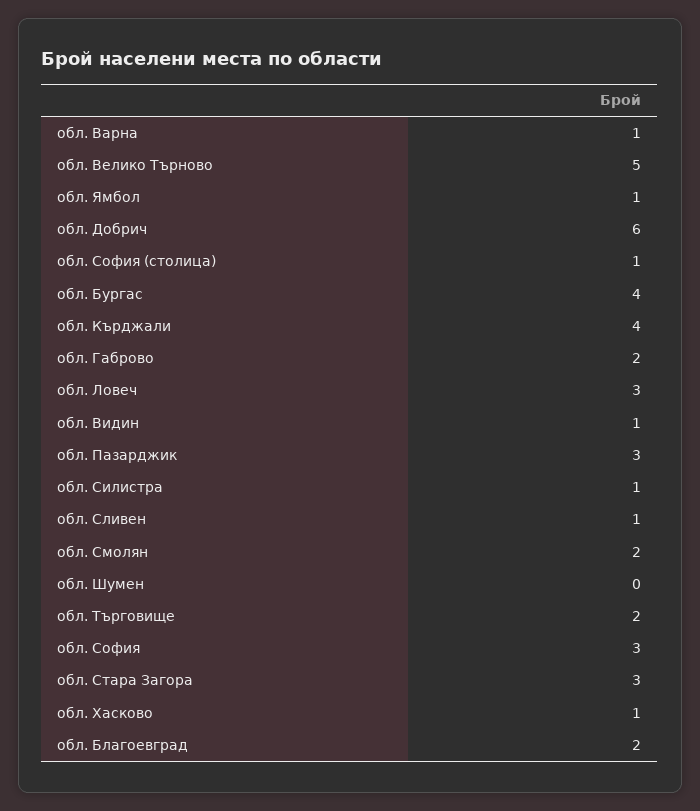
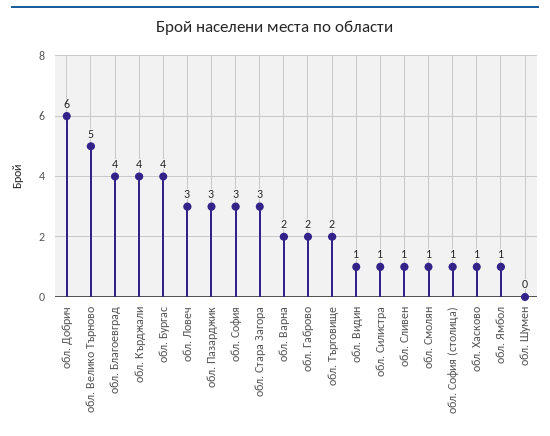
  {
-   "обл. Варна": 1,
+   "обл. Варна": 2,
    "обл. Велико Търново": 5,
    "обл. Ямбол": 1,
    "обл. Добрич": 6,
    "обл. София (столица)": 1,
    "обл. Бургас": 4,
    "обл. Кърджали": 4,
    "обл. Габрово": 2,
    "обл. Ловеч": 3,
    "обл. Видин": 1,
    "обл. Пазарджик": 3,
    "обл. Силистра": 1,
    "обл. Сливен": 1,
-   "обл. Смолян": 2,
+   "обл. Смолян": 1,
    "обл. Шумен": 0,
    "обл. Търговище": 2,
    "обл. София": 3,
    "обл. Стара Загора": 3,
    "обл. Хасково": 1,
-   "обл. Благоевград": 2
+   "обл. Благоевград": 4
  }

